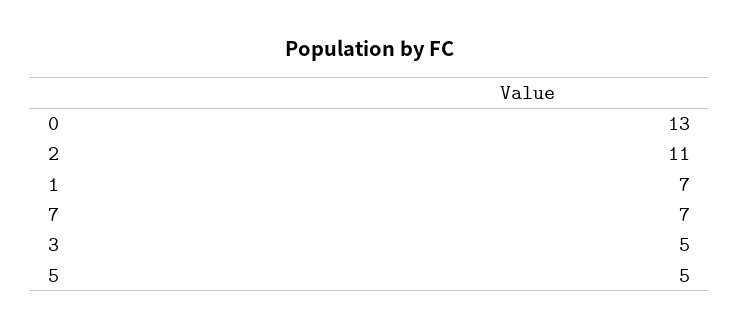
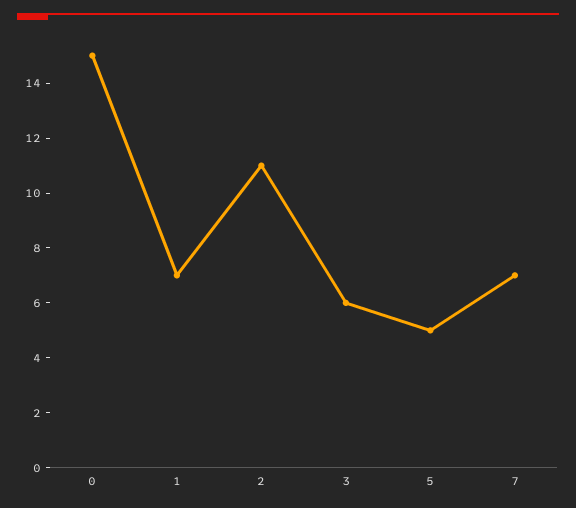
  {
-   "0": 13,
+   "0": 15,
    "2": 11,
    "1": 7,
    "7": 7,
-   "3": 5,
+   "3": 6,
    "5": 5
  }

